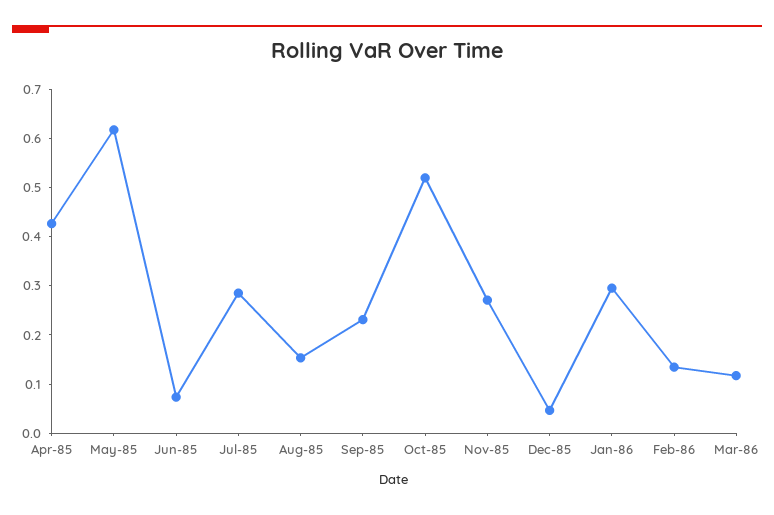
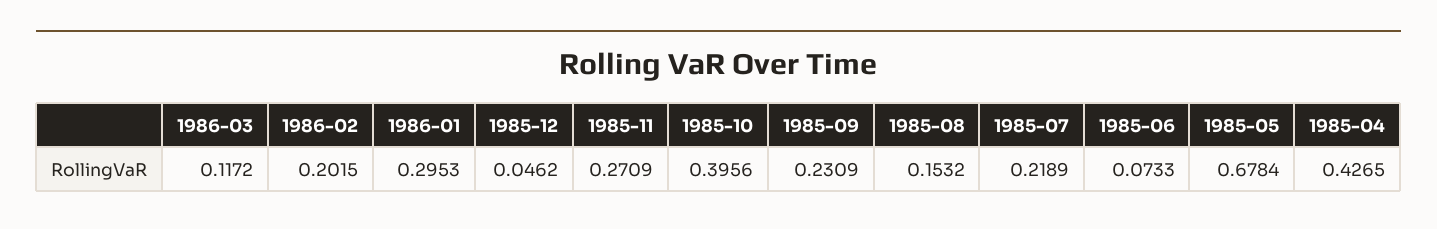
  {
    "Apr-85": 0.4265,
-   "May-85": 0.62,
+   "May-85": 0.6784,
    "Jun-85": 0.0733,
-   "Jul-85": 0.28,
+   "Jul-85": 0.2189,
    "Aug-85": 0.1532,
    "Sep-85": 0.2309,
-   "Oct-85": 0.52,
+   "Oct-85": 0.3956,
    "Nov-85": 0.2709,
    "Dec-85": 0.0462,
    "Jan-86": 0.2953,
-   "Feb-86": 0.14,
+   "Feb-86": 0.2015,
    "Mar-86": 0.1172
  }

